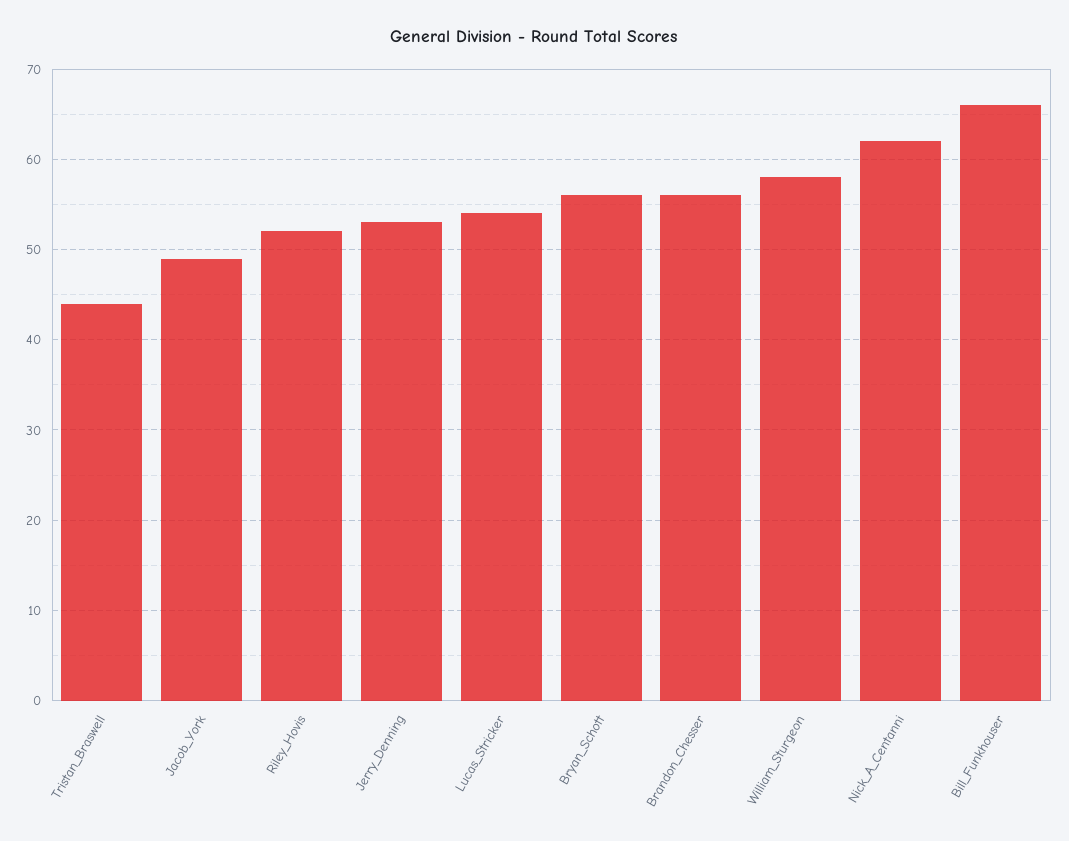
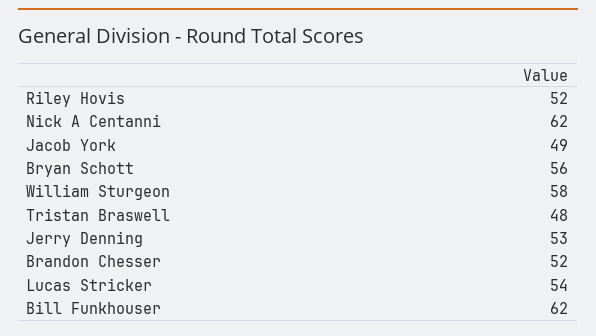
  {
-   "Tristan_Braswell": 44,
+   "Tristan_Braswell": 48,
    "Jacob_York": 49,
    "Riley_Hovis": 52,
    "Jerry_Denning": 53,
    "Lucas_Stricker": 54,
    "Bryan_Schott": 56,
-   "Brandon_Chesser": 56,
+   "Brandon_Chesser": 52,
    "William_Sturgeon": 58,
    "Nick_A_Centanni": 62,
-   "Bill_Funkhouser": 66
+   "Bill_Funkhouser": 62
  }

